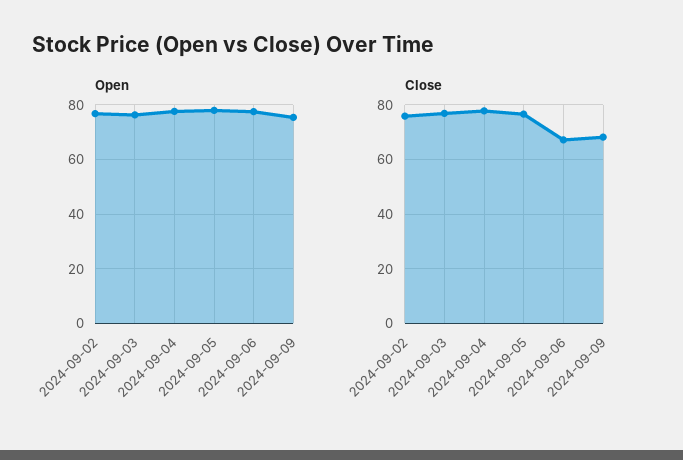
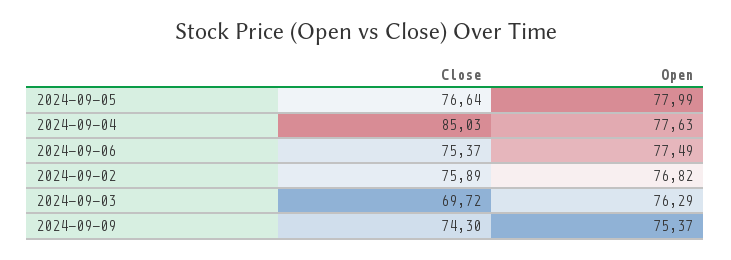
  {
    "Open": {
      "2024-09-02": 76.82,
      "2024-09-03": 76.29,
      "2024-09-04": 77.63,
      "2024-09-05": 77.99,
      "2024-09-06": 77.49,
      "2024-09-09": 75.37
    },
    "Close": {
      "2024-09-02": 75.89,
-     "2024-09-03": 77.5,
+     "2024-09-03": 69.72,
-     "2024-09-04": 77.5,
+     "2024-09-04": 85.03,
      "2024-09-05": 76.64,
-     "2024-09-06": 67.5,
+     "2024-09-06": 75.37,
-     "2024-09-09": 67.5
+     "2024-09-09": 74.3
    }
  }

